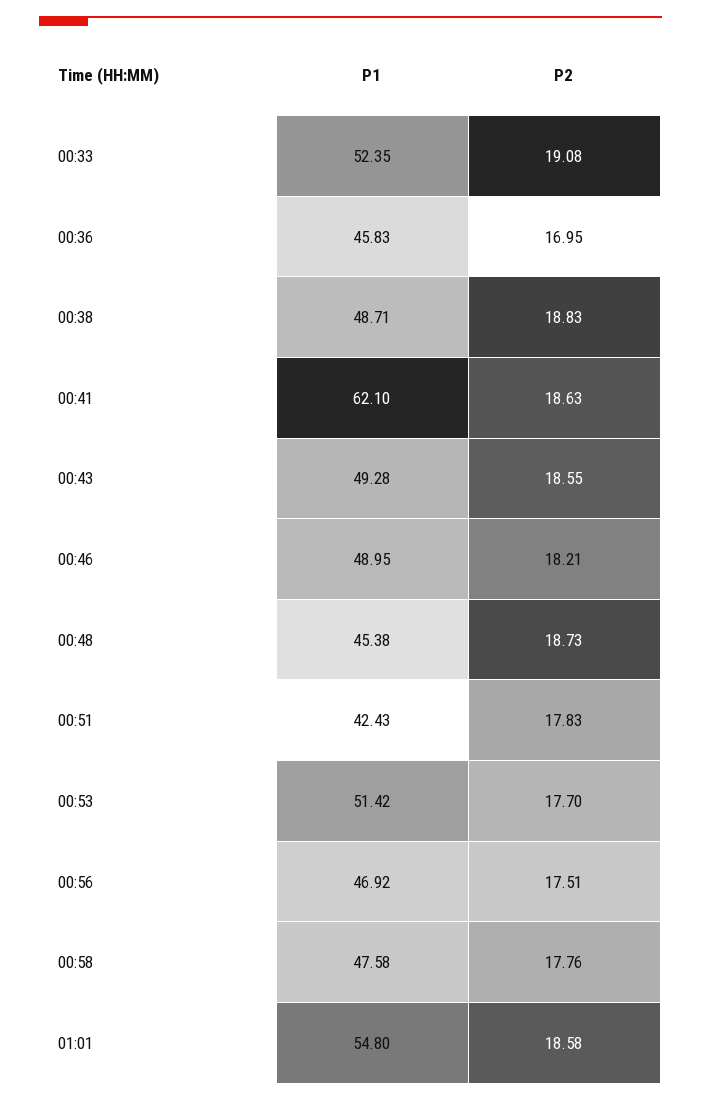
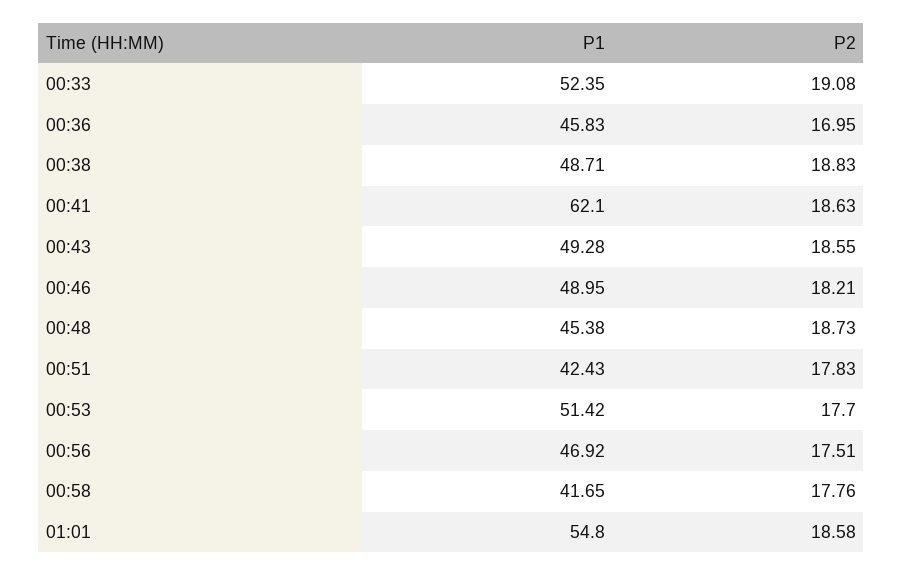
  {
    "P1": {
      "00:33": 52.35,
      "00:36": 45.83,
      "00:38": 48.71,
      "00:41": 62.1,
      "00:43": 49.28,
      "00:46": 48.95,
      "00:48": 45.38,
      "00:51": 42.43,
      "00:53": 51.42,
      "00:56": 46.92,
-     "00:58": 47.58,
+     "00:58": 41.65,
      "01:01": 54.8
    },
    "P2": {
      "00:33": 19.08,
      "00:36": 16.95,
      "00:38": 18.83,
      "00:41": 18.63,
      "00:43": 18.55,
      "00:46": 18.21,
      "00:48": 18.73,
      "00:51": 17.83,
      "00:53": 17.7,
      "00:56": 17.51,
      "00:58": 17.76,
      "01:01": 18.58
    }
  }

